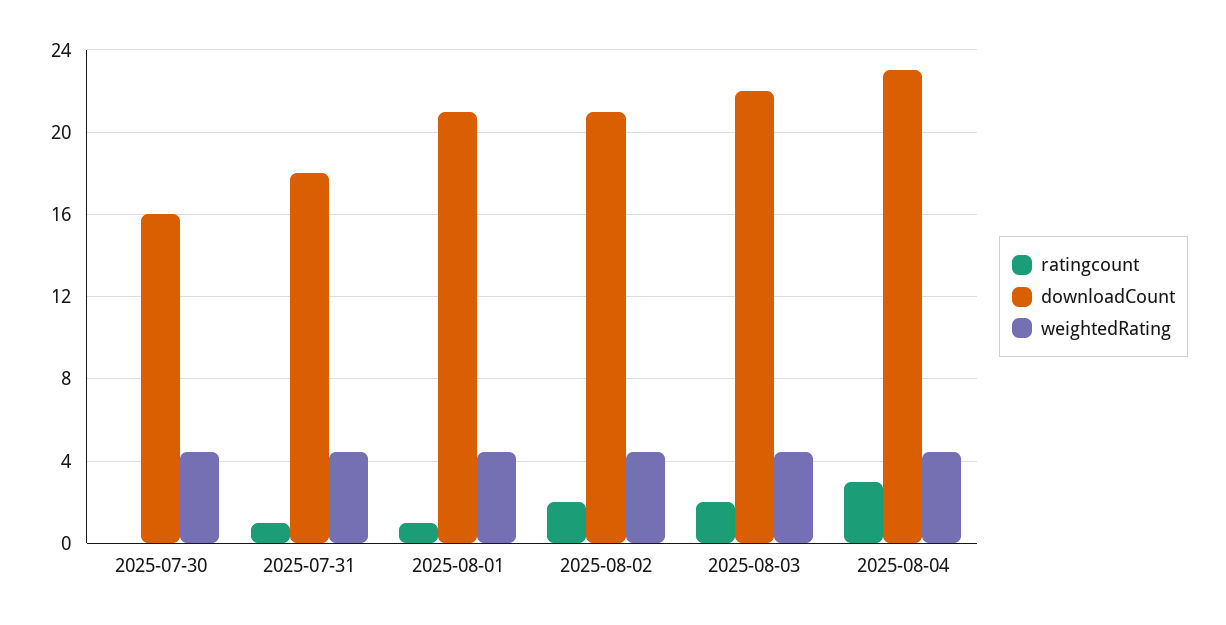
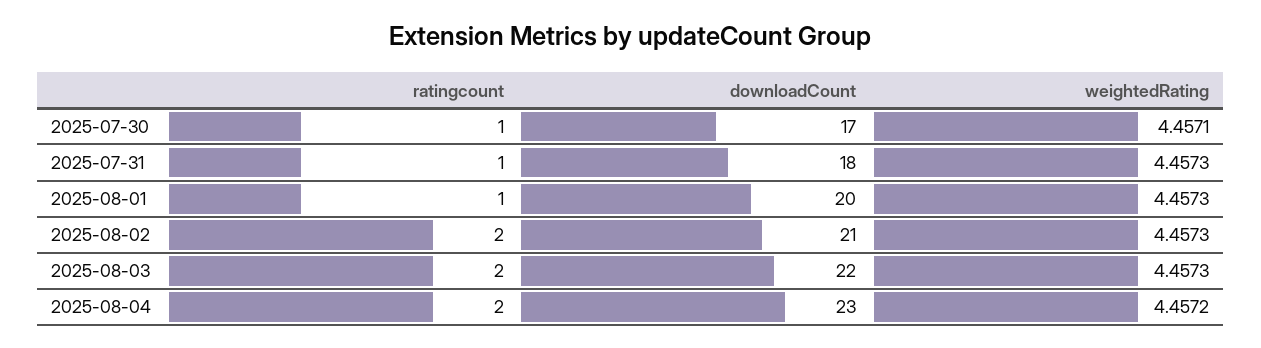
  {
    "ratingcount": {
-     "2025-07-30": 0,
+     "2025-07-30": 1,
      "2025-07-31": 1,
      "2025-08-01": 1,
      "2025-08-02": 2,
      "2025-08-03": 2,
-     "2025-08-04": 3
+     "2025-08-04": 2
    },
    "downloadCount": {
-     "2025-07-30": 16,
+     "2025-07-30": 17,
      "2025-07-31": 18,
-     "2025-08-01": 21,
+     "2025-08-01": 20,
      "2025-08-02": 21,
      "2025-08-03": 22,
      "2025-08-04": 23
    },
    "weightedRating": {
      "2025-07-30": 4.4571,
      "2025-07-31": 4.4573,
      "2025-08-01": 4.4573,
      "2025-08-02": 4.4573,
      "2025-08-03": 4.4573,
      "2025-08-04": 4.4572
    }
  }

